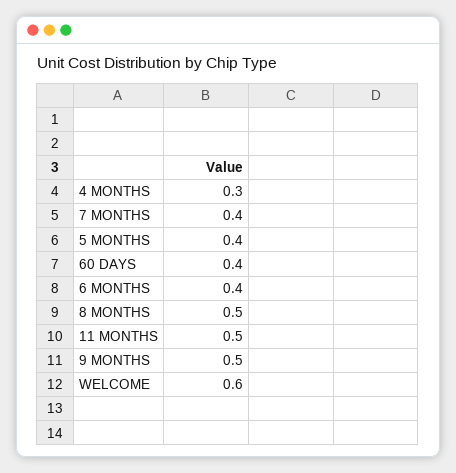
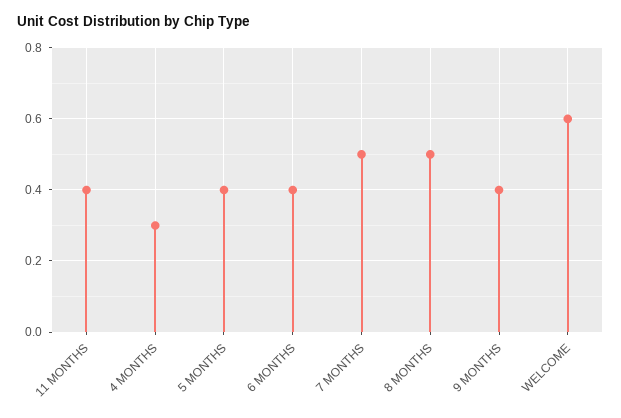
  {
    "4 MONTHS": 0.3,
-   "7 MONTHS": 0.4,
+   "7 MONTHS": 0.5,
    "5 MONTHS": 0.4,
-   "60 DAYS": 0.4,
    "6 MONTHS": 0.4,
    "8 MONTHS": 0.5,
-   "11 MONTHS": 0.5,
+   "11 MONTHS": 0.4,
-   "9 MONTHS": 0.5,
+   "9 MONTHS": 0.4,
    "WELCOME": 0.6
  }

